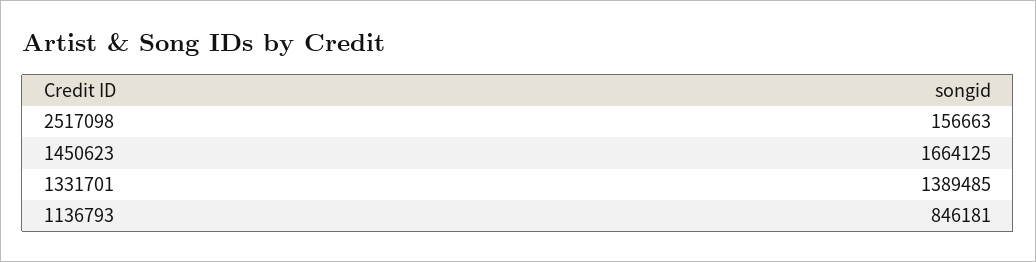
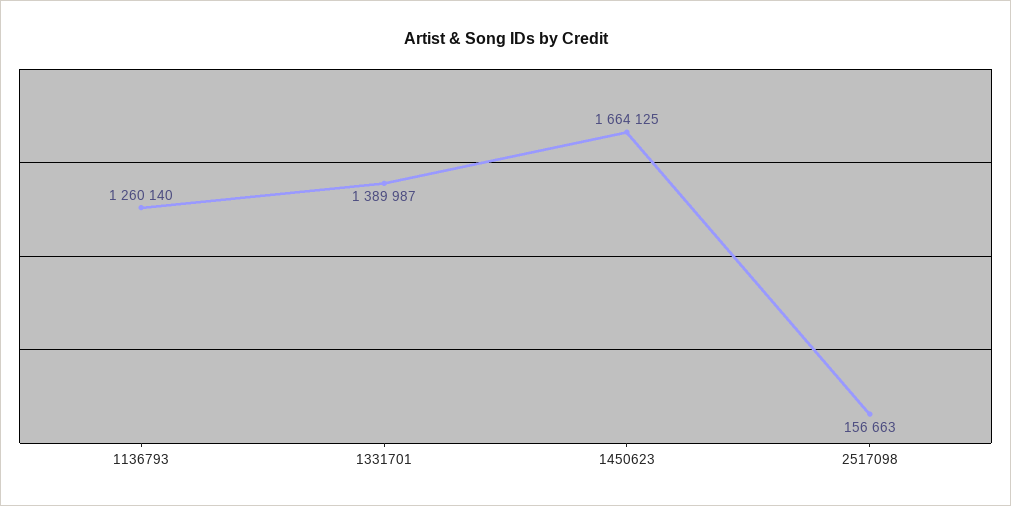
  {
    "2517098": 156663,
    "1450623": 1664125,
-   "1331701": 1389485,
+   "1331701": 1389987,
-   "1136793": 846181
+   "1136793": 1260140
  }

